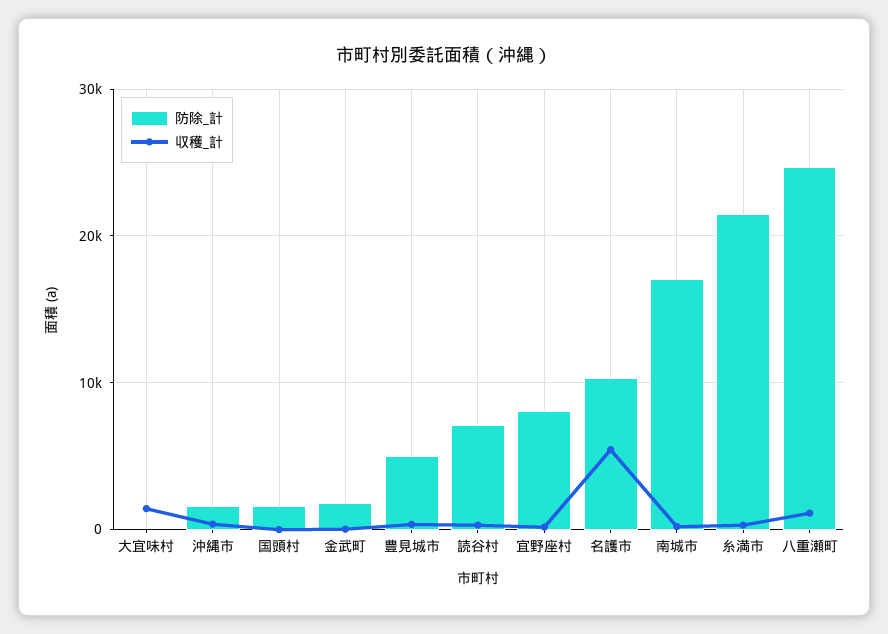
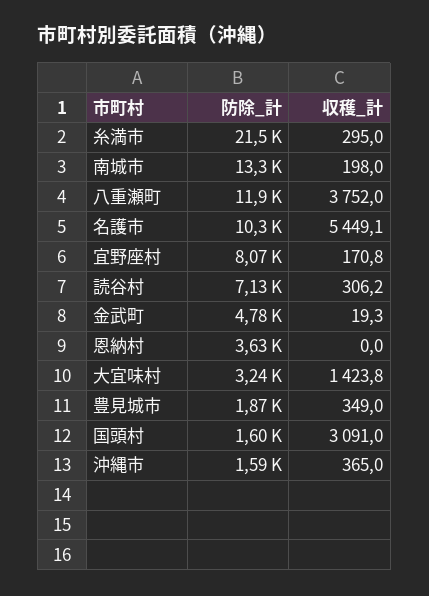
  {
    "防除_計": {
-     "大宜味村": 0,
+     "大宜味村": 3240,
      "沖縄市": 1590,
      "国頭村": 1600,
-     "金武町": 2000,
+     "金武町": 4780,
-     "豊見城市": 5000,
+     "豊見城市": 1870,
      "読谷村": 7130,
      "宜野座村": 8070,
      "名護市": 10300,
-     "南城市": 17000,
+     "南城市": 13300,
      "糸満市": 21500,
-     "八重瀬町": 25000
+     "八重瀬町": 11900,
+     "恩納村": 3630
    },
    "収穫_計": {
      "大宜味村": 1423.8,
      "沖縄市": 365,
-     "国頭村": 0,
+     "国頭村": 3091,
      "金武町": 19.3,
      "豊見城市": 349,
      "読谷村": 306.2,
      "宜野座村": 170.8,
      "名護市": 5449.1,
      "南城市": 198,
      "糸満市": 295,
-     "八重瀬町": 1000
+     "八重瀬町": 3752,
+     "恩納村": 0
    }
  }

